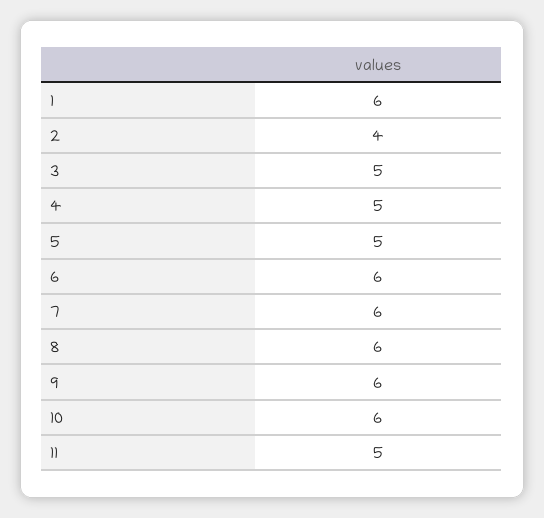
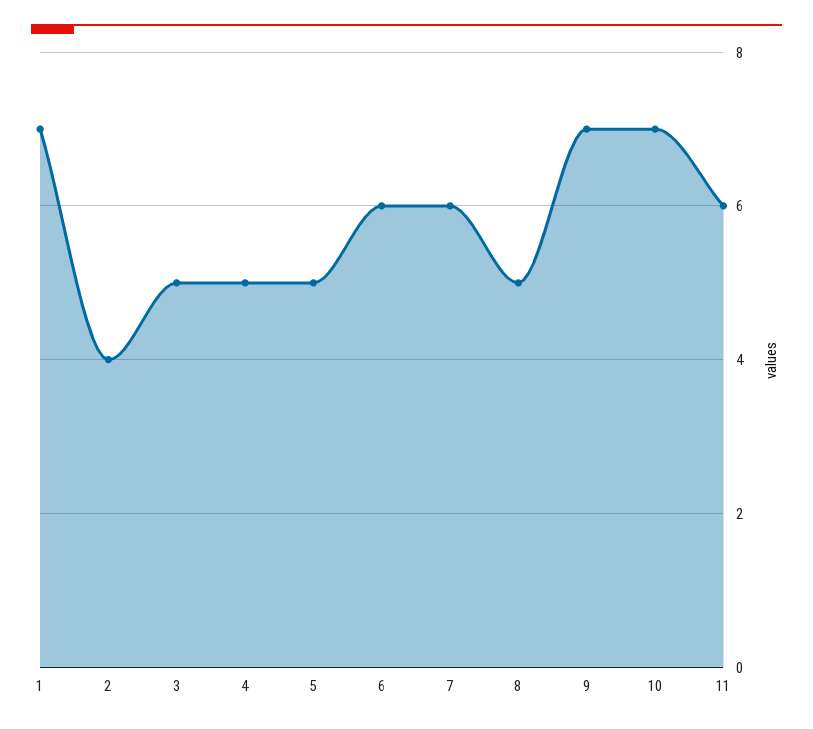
  {
-   "1": 6,
+   "1": 7,
    "2": 4,
    "3": 5,
    "4": 5,
    "5": 5,
    "6": 6,
    "7": 6,
-   "8": 6,
+   "8": 5,
-   "9": 6,
+   "9": 7,
-   "10": 6,
+   "10": 7,
-   "11": 5
+   "11": 6
  }

